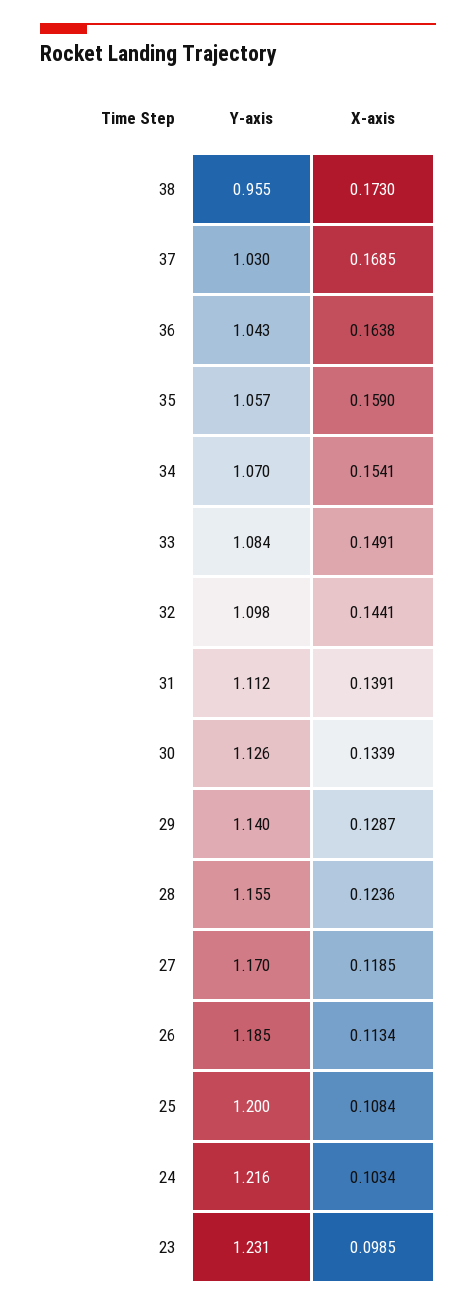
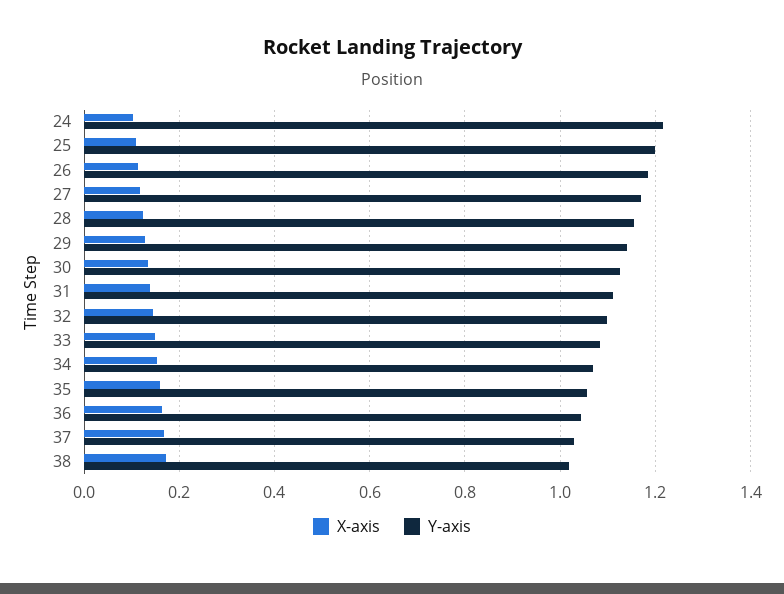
  {
    "Y-axis": {
-     "38": 0.955,
+     "38": 1.02,
      "37": 1.03,
      "36": 1.043,
      "35": 1.057,
      "34": 1.07,
      "33": 1.084,
      "32": 1.098,
      "31": 1.112,
      "30": 1.126,
      "29": 1.14,
      "28": 1.155,
      "27": 1.17,
      "26": 1.185,
      "25": 1.2,
-     "24": 1.216,
+     "24": 1.216
-     "23": 1.231
    },
    "X-axis": {
      "38": 0.173,
      "37": 0.1685,
      "36": 0.1638,
      "35": 0.159,
      "34": 0.1541,
      "33": 0.1491,
      "32": 0.1441,
      "31": 0.1391,
      "30": 0.1339,
      "29": 0.1287,
      "28": 0.1236,
      "27": 0.1185,
      "26": 0.1134,
      "25": 0.1084,
-     "24": 0.1034,
+     "24": 0.1034
-     "23": 0.0985
    }
  }

